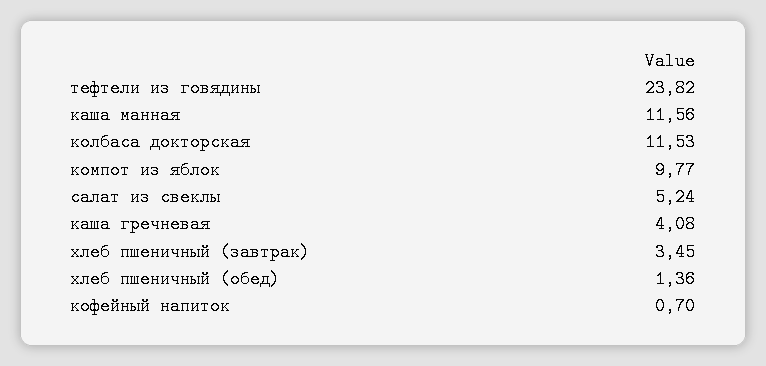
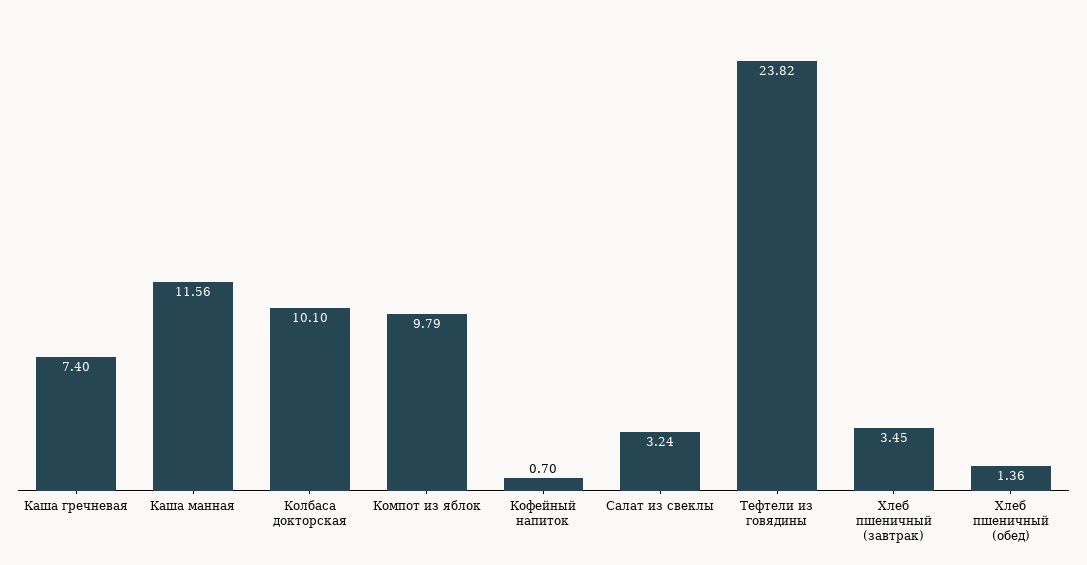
  {
    "тефтели из говядины": 23.82,
    "каша манная": 11.56,
-   "колбаса докторская": 11.53,
+   "колбаса докторская": 10.1,
-   "компот из яблок": 9.77,
+   "компот из яблок": 9.79,
-   "салат из свеклы": 5.24,
+   "салат из свеклы": 3.24,
-   "каша гречневая": 4.08,
+   "каша гречневая": 7.4,
    "хлеб пшеничный (завтрак)": 3.45,
    "хлеб пшеничный (обед)": 1.36,
    "кофейный напиток": 0.7
  }

